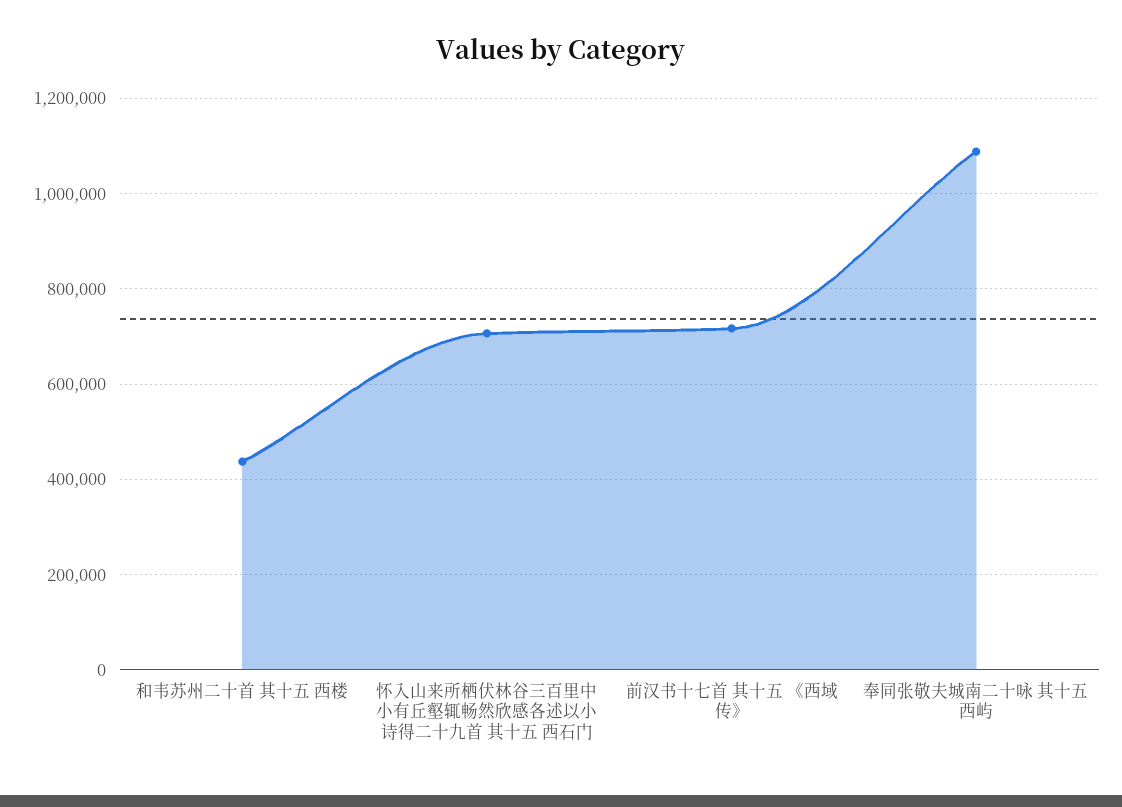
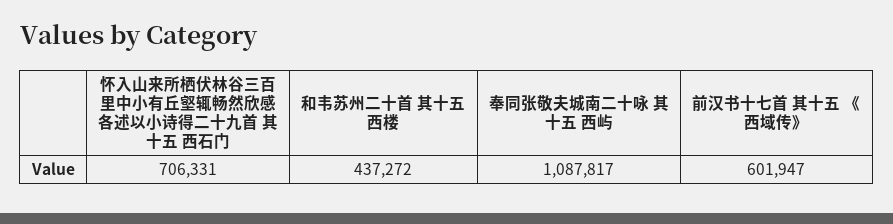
  {
    "和韦苏州二十首 其十五 西楼": 437272,
    "怀入山来所栖伏林谷三百里中小有丘壑辄畅然欣感各述以小诗得二十九首 其十五 西石门": 706331,
-   "前汉书十七首 其十五 《西域传》": 720000,
+   "前汉书十七首 其十五 《西域传》": 601947,
    "奉同张敬夫城南二十咏 其十五 西屿": 1087817
  }

